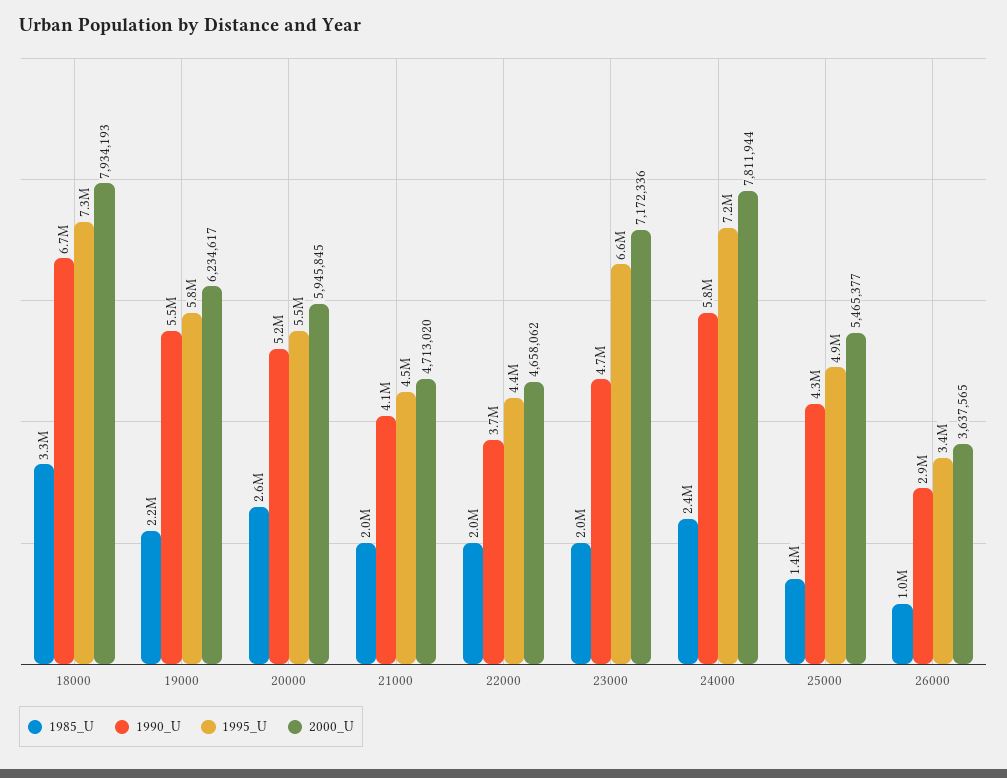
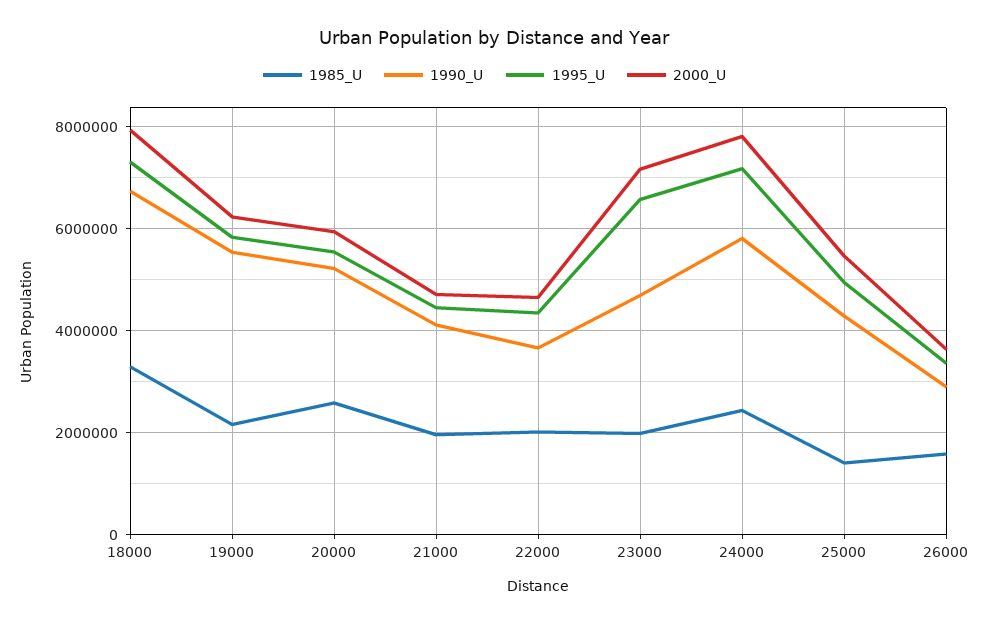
  {
    "1985_U": {
      "18000": 3300000,
      "19000": 2200000,
      "20000": 2600000,
      "21000": 2000000,
      "22000": 2000000,
      "23000": 2000000,
      "24000": 2400000,
      "25000": 1400000,
-     "26000": 1000000
+     "26000": 1600000
    },
    "1990_U": {
      "18000": 6700000,
      "19000": 5500000,
      "20000": 5200000,
      "21000": 4100000,
      "22000": 3700000,
      "23000": 4700000,
      "24000": 5800000,
      "25000": 4300000,
      "26000": 2900000
    },
    "1995_U": {
      "18000": 7300000,
      "19000": 5800000,
      "20000": 5500000,
      "21000": 4500000,
      "22000": 4400000,
      "23000": 6600000,
      "24000": 7200000,
      "25000": 4900000,
      "26000": 3400000
    },
    "2000_U": {
      "18000": 7934193,
      "19000": 6234617,
      "20000": 5945845,
      "21000": 4713020,
      "22000": 4658062,
      "23000": 7172336,
      "24000": 7811944,
      "25000": 5465377,
      "26000": 3637565
    }
  }

